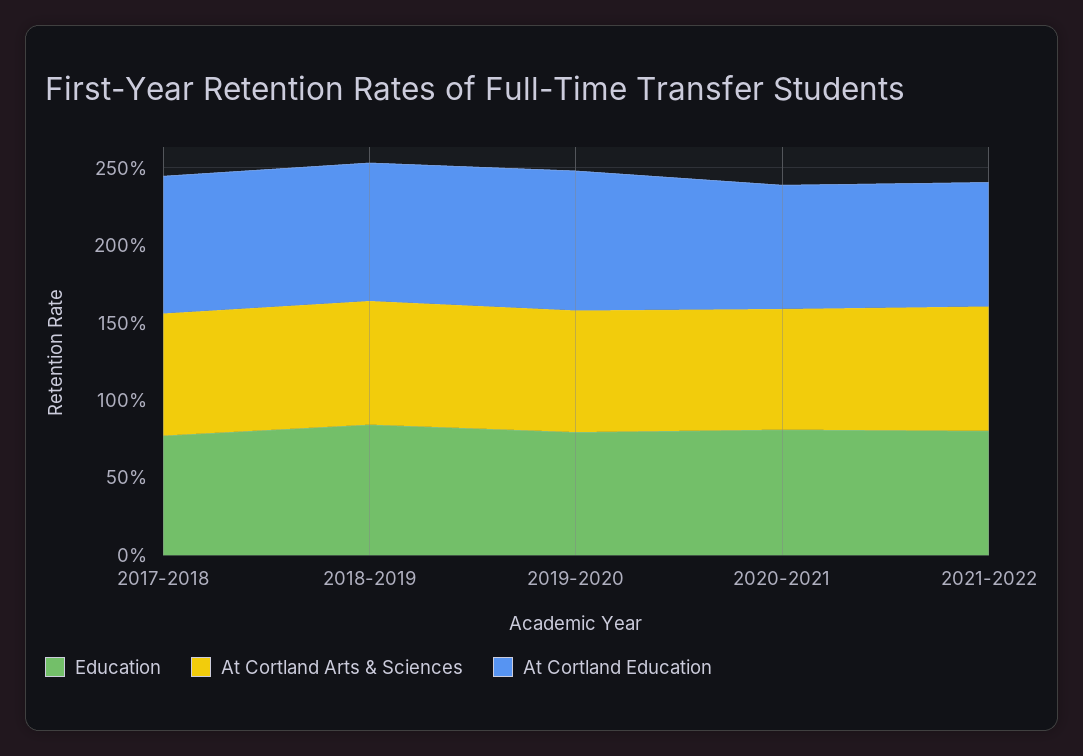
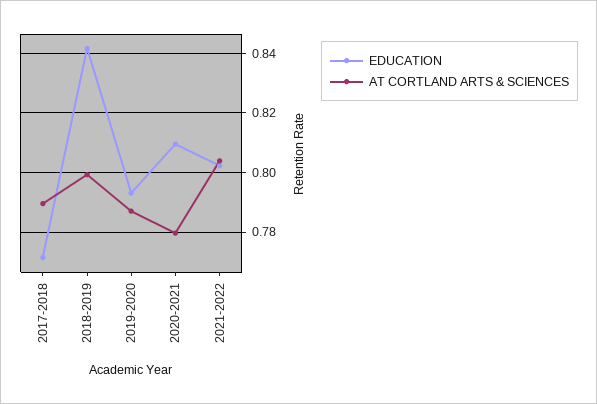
  {
    "Education": {
      "2017-2018": 0.7725,
      "2018-2019": 0.8425,
      "2019-2020": 0.7925,
      "2020-2021": 0.81,
      "2021-2022": 0.8025
    },
    "At Cortland Arts & Sciences": {
      "2017-2018": 0.79,
      "2018-2019": 0.8,
      "2019-2020": 0.7875,
      "2020-2021": 0.78,
      "2021-2022": 0.805
-   },
+   }
-   "At Cortland Education": {
-     "2017-2018": 0.9,
-     "2018-2019": 0.9,
-     "2019-2020": 0.9,
-     "2020-2021": 0.8,
-     "2021-2022": 0.8
-   }
  }

